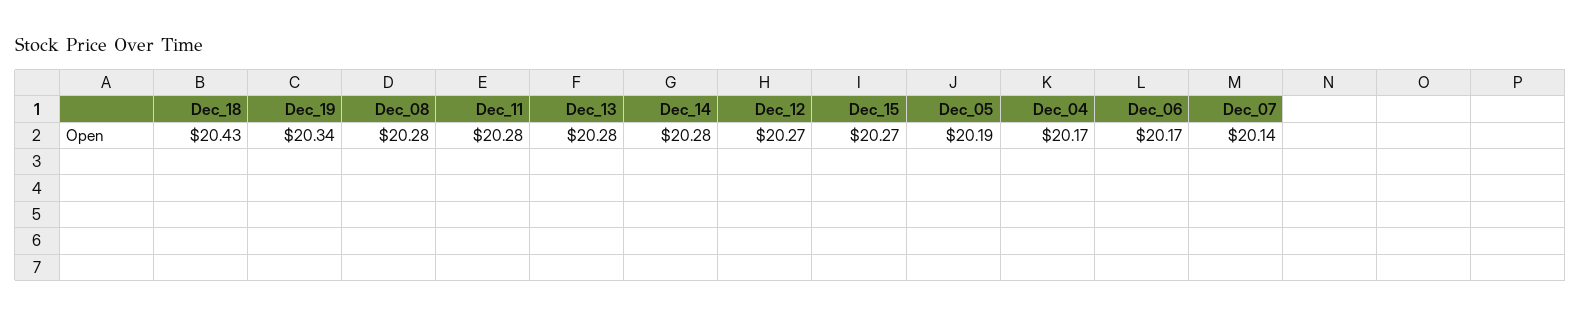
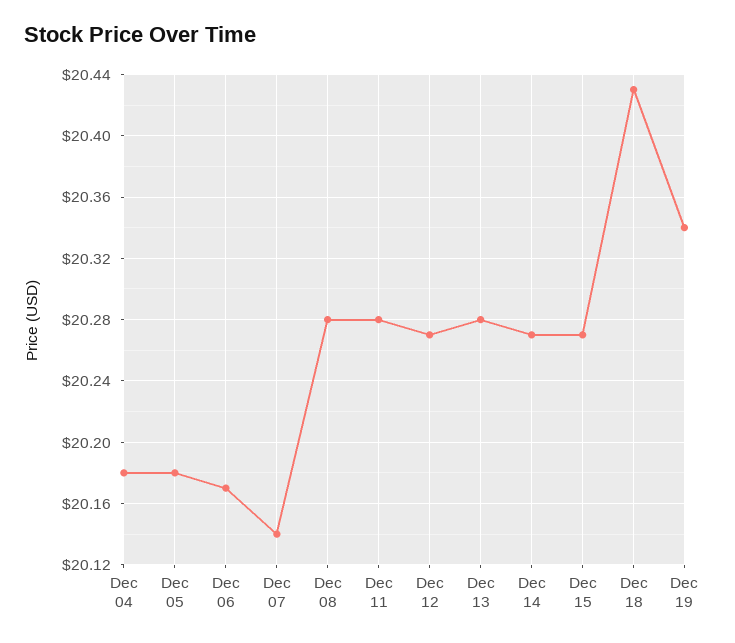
  {
    "Dec_18": 20.43,
    "Dec_19": 20.34,
    "Dec_08": 20.28,
    "Dec_11": 20.28,
    "Dec_13": 20.28,
-   "Dec_14": 20.28,
+   "Dec_14": 20.27,
    "Dec_12": 20.27,
    "Dec_15": 20.27,
-   "Dec_05": 20.19,
+   "Dec_05": 20.18,
-   "Dec_04": 20.17,
+   "Dec_04": 20.18,
    "Dec_06": 20.17,
    "Dec_07": 20.14
  }

